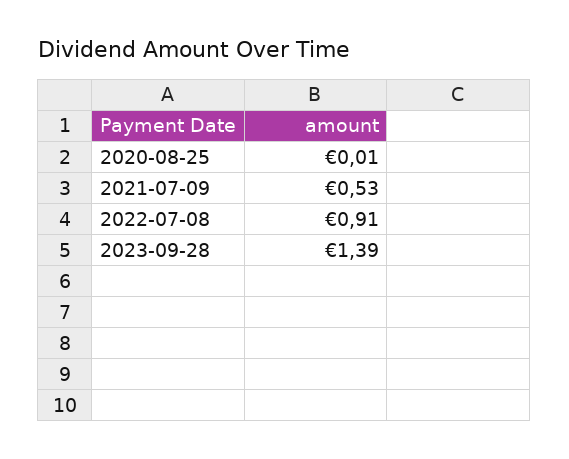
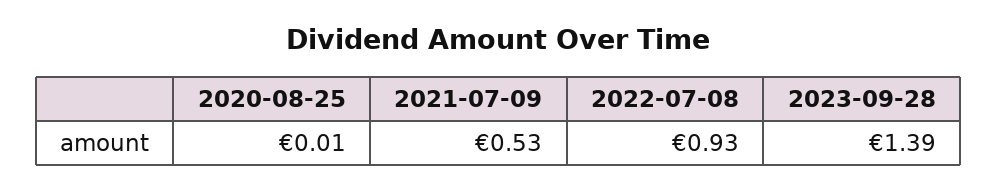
  {
    "2020-08-25": 0.01,
    "2021-07-09": 0.53,
-   "2022-07-08": 0.91,
+   "2022-07-08": 0.93,
    "2023-09-28": 1.39
  }

